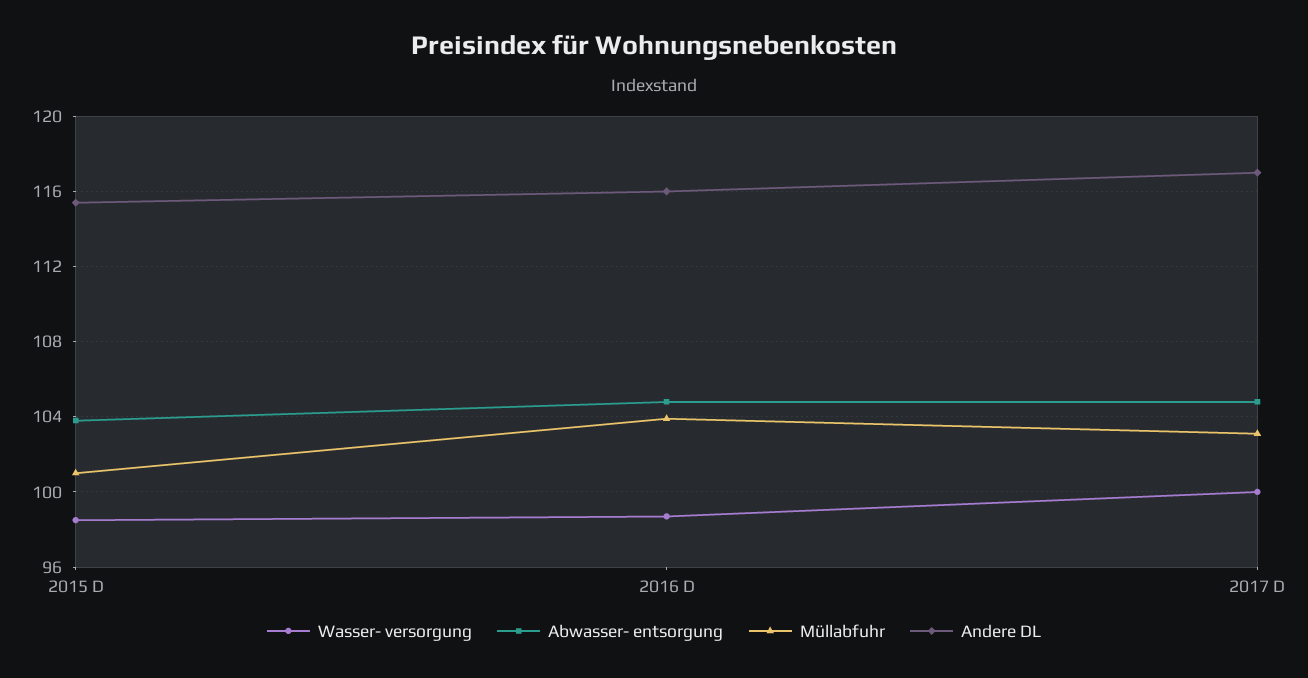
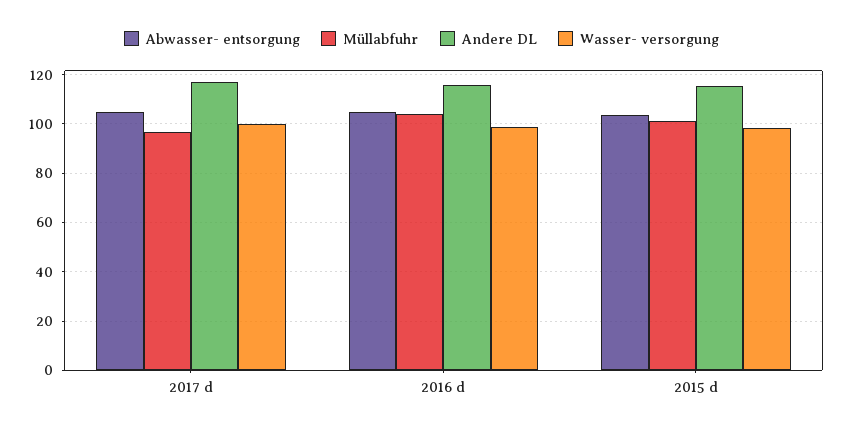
  {
    "Wasser- versorgung": {
      "2015 D": 98.5,
      "2016 D": 98.5,
      "2017 D": 100
    },
    "Abwasser- entsorgung": {
      "2015 D": 104,
      "2016 D": 105,
      "2017 D": 105
    },
    "Müllabfuhr": {
      "2015 D": 101,
      "2016 D": 104,
-     "2017 D": 103
+     "2017 D": 97.5
    },
    "Andere DL": {
      "2015 D": 115.5,
      "2016 D": 116,
      "2017 D": 117
    }
  }

